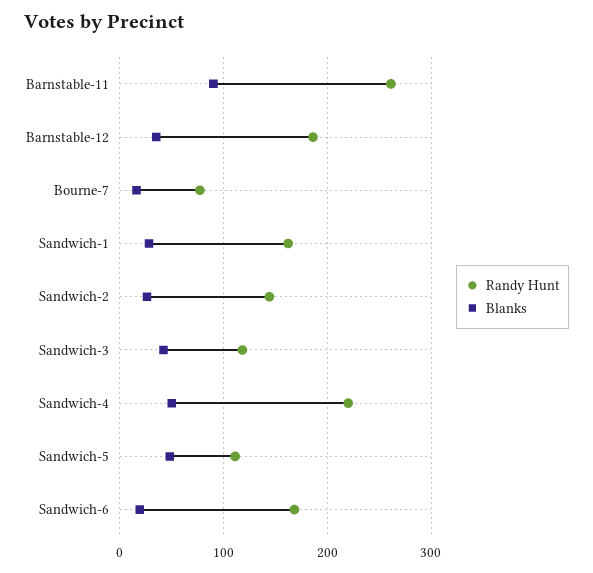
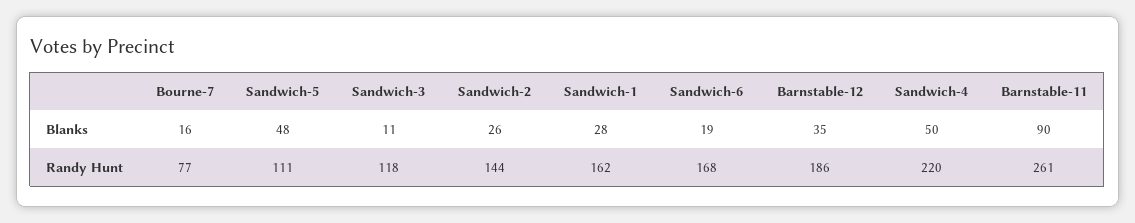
  {
    "Randy Hunt": {
      "Barnstable-11": 261,
      "Barnstable-12": 186,
      "Bourne-7": 77,
      "Sandwich-1": 162,
      "Sandwich-2": 144,
      "Sandwich-3": 118,
      "Sandwich-4": 220,
      "Sandwich-5": 111,
      "Sandwich-6": 168
    },
    "Blanks": {
      "Barnstable-11": 90,
      "Barnstable-12": 35,
      "Bourne-7": 16,
      "Sandwich-1": 28,
      "Sandwich-2": 26,
-     "Sandwich-3": 40,
+     "Sandwich-3": 11,
      "Sandwich-4": 50,
      "Sandwich-5": 48,
      "Sandwich-6": 19
    }
  }

